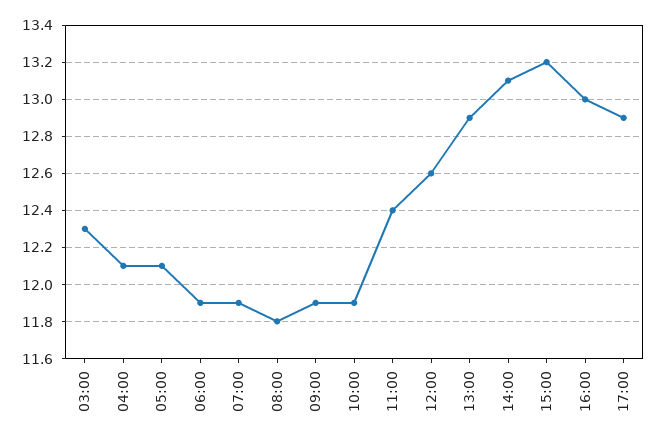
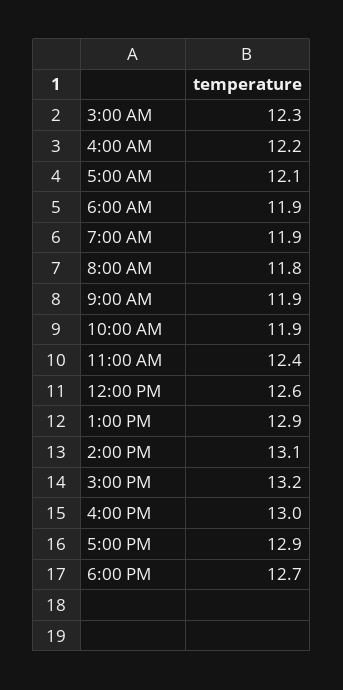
  {
    "03:00": 12.3,
-   "04:00": 12.1,
+   "04:00": 12.2,
    "05:00": 12.1,
    "06:00": 11.9,
    "07:00": 11.9,
    "08:00": 11.8,
    "09:00": 11.9,
    "10:00": 11.9,
    "11:00": 12.4,
    "12:00": 12.6,
    "13:00": 12.9,
    "14:00": 13.1,
    "15:00": 13.2,
    "16:00": 13,
-   "17:00": 12.9
+   "17:00": 12.9,
+   "6:00 PM": 12.7
  }

